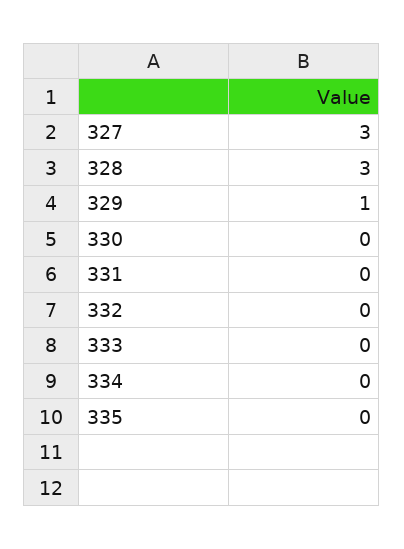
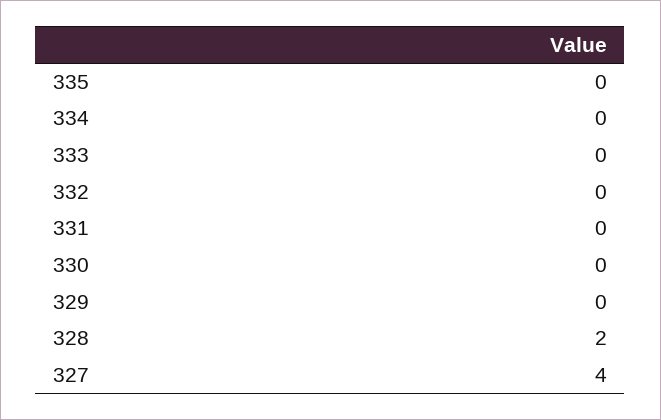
  {
-   "327": 3,
+   "327": 4,
-   "328": 3,
+   "328": 2,
-   "329": 1,
+   "329": 0,
    "330": 0,
    "331": 0,
    "332": 0,
    "333": 0,
    "334": 0,
    "335": 0
  }

